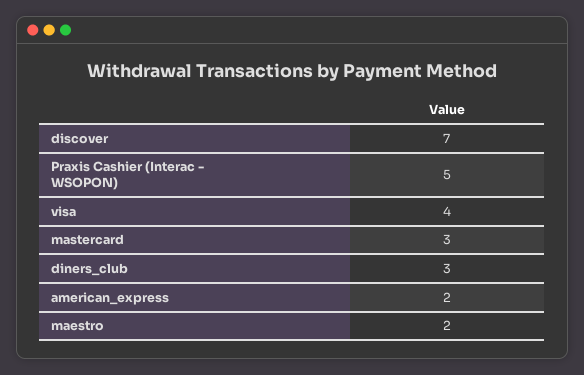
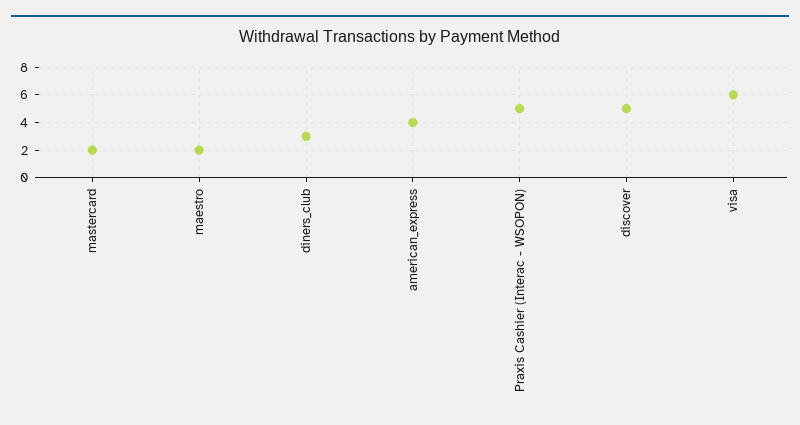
  {
-   "discover": 7,
+   "discover": 5,
    "Praxis Cashier (Interac - WSOPON)": 5,
-   "visa": 4,
+   "visa": 6,
-   "mastercard": 3,
+   "mastercard": 2,
    "diners_club": 3,
-   "american_express": 2,
+   "american_express": 4,
    "maestro": 2
  }

